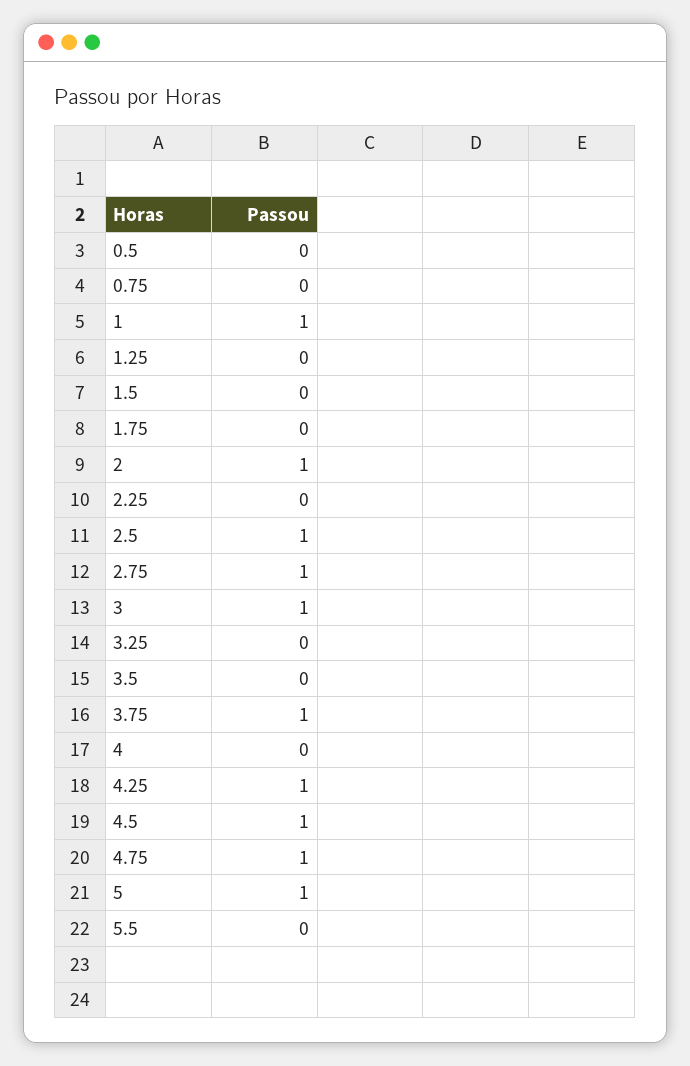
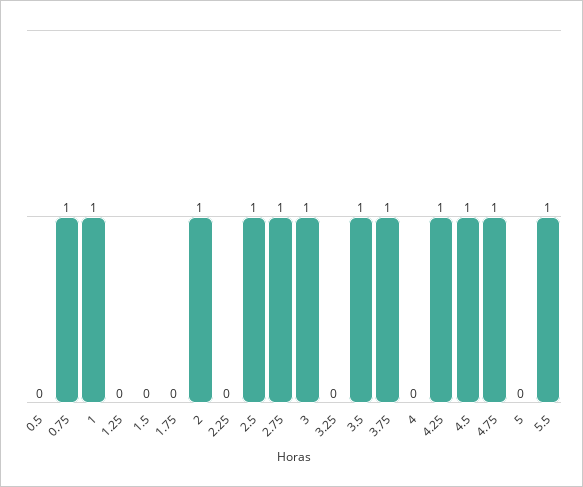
  {
    "0.5": 0,
-   "0.75": 0,
+   "0.75": 1,
    "1": 1,
    "1.25": 0,
    "1.5": 0,
    "1.75": 0,
    "2": 1,
    "2.25": 0,
    "2.5": 1,
    "2.75": 1,
    "3": 1,
    "3.25": 0,
-   "3.5": 0,
+   "3.5": 1,
    "3.75": 1,
    "4": 0,
    "4.25": 1,
    "4.5": 1,
    "4.75": 1,
-   "5": 1,
+   "5": 0,
-   "5.5": 0
+   "5.5": 1
  }

